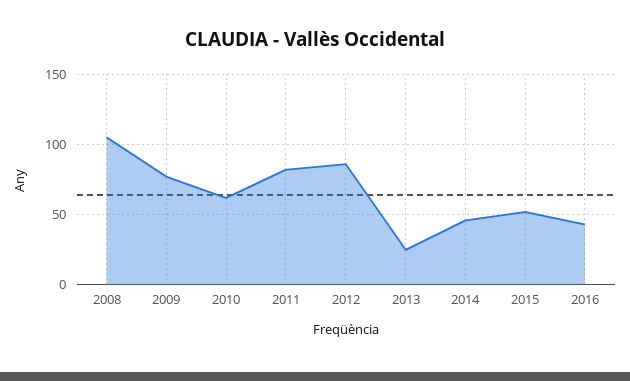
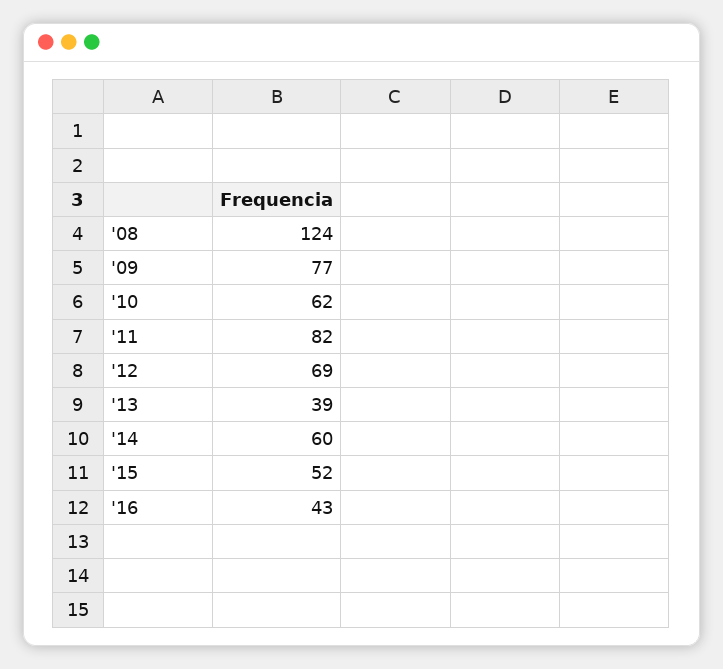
  {
-   "2008": 105,
+   "2008": 124,
    "2009": 77,
    "2010": 62,
    "2011": 82,
-   "2012": 85,
+   "2012": 69,
-   "2013": 25,
+   "2013": 39,
-   "2014": 45,
+   "2014": 60,
    "2015": 52,
    "2016": 43
  }

